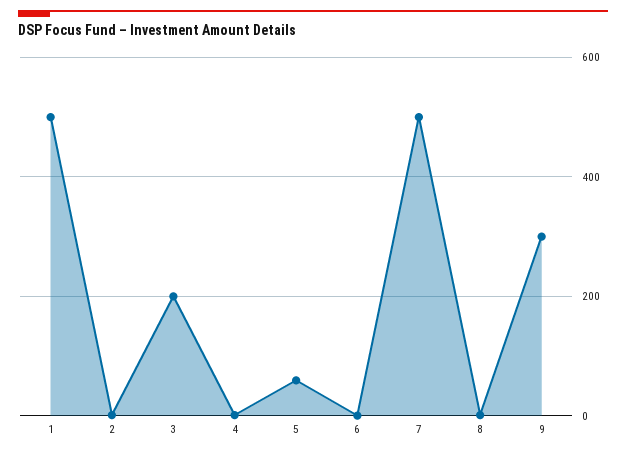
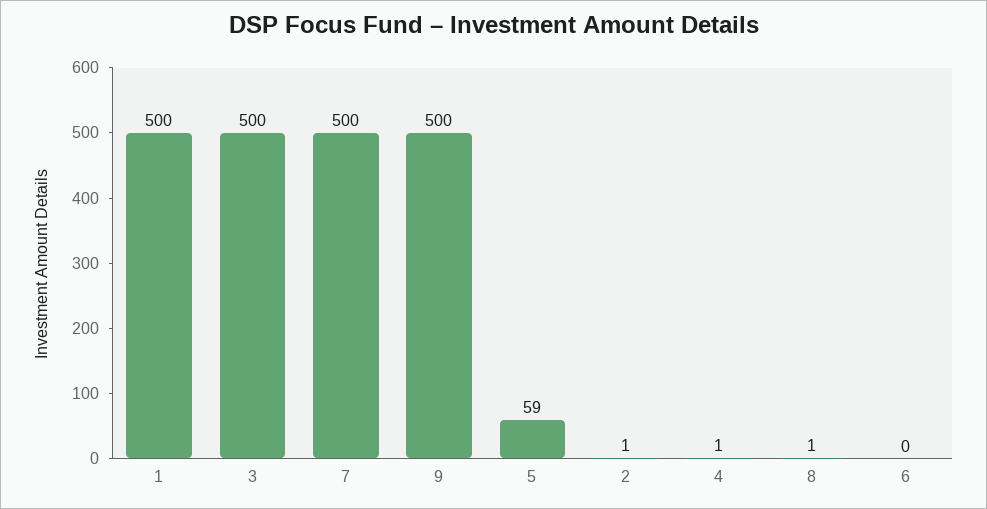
  {
    "1": 500,
    "2": 1,
-   "3": 200,
+   "3": 500,
    "4": 1,
    "5": 59,
    "6": 0,
    "7": 500,
    "8": 1,
-   "9": 300
+   "9": 500
  }

